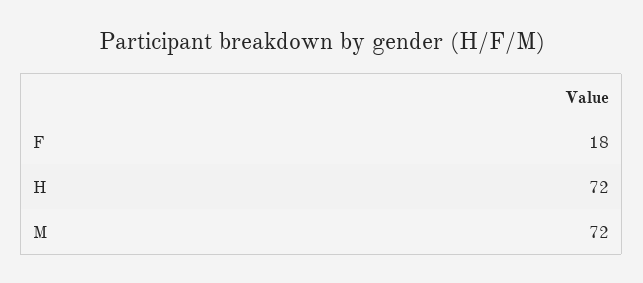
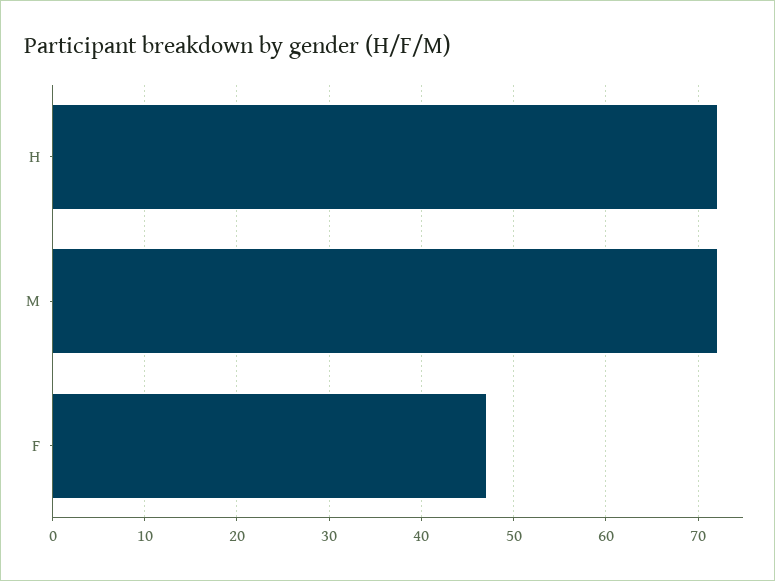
  {
-   "F": 18,
+   "F": 47,
    "H": 72,
    "M": 72
  }

